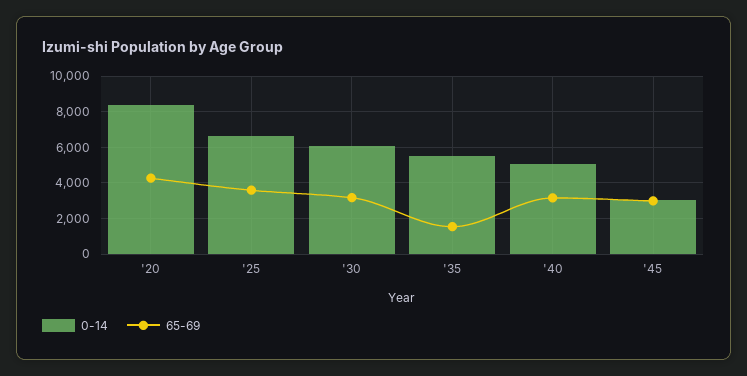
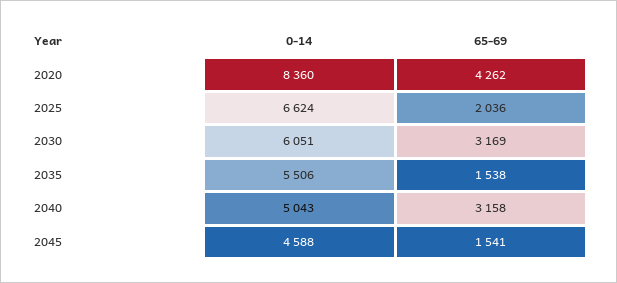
  {
    "0-14": {
      "'20": 8360,
      "'25": 6624,
      "'30": 6051,
      "'35": 5506,
      "'40": 5043,
-     "'45": 3000
+     "'45": 4588
    },
    "65-69": {
      "'20": 4262,
-     "'25": 3500,
+     "'25": 2036,
      "'30": 3169,
      "'35": 1538,
      "'40": 3158,
-     "'45": 3000
+     "'45": 1541
    }
  }

